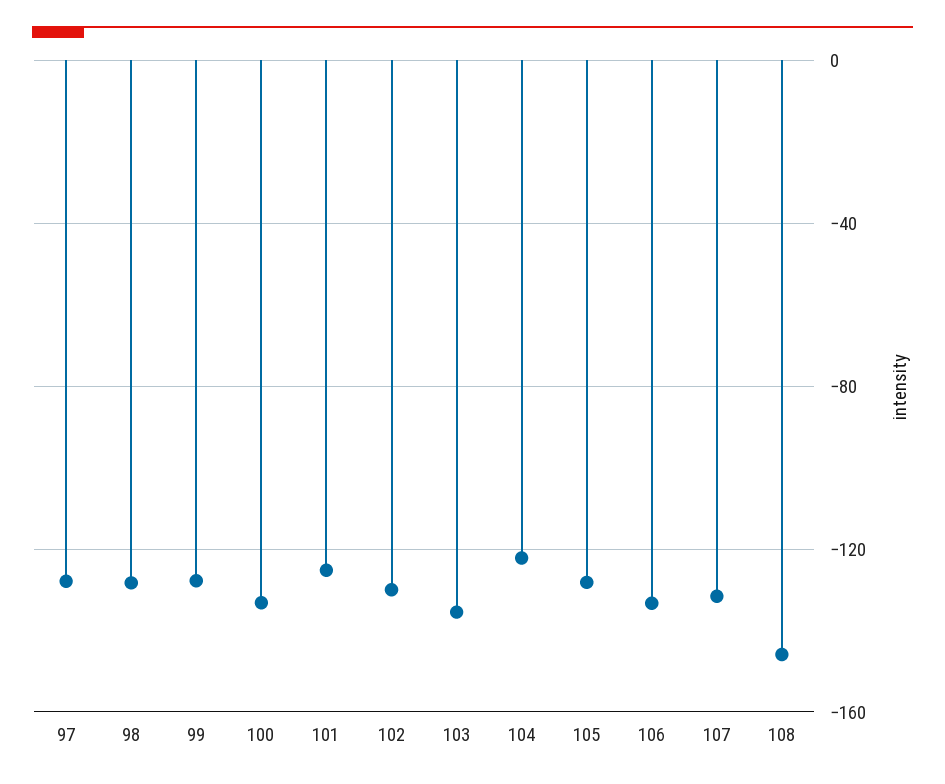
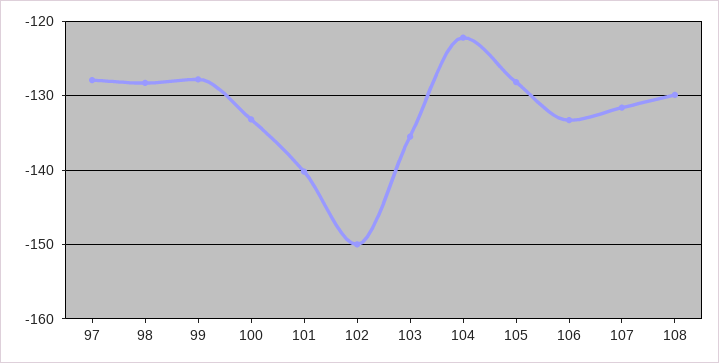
  {
    "97": -128,
    "98": -128,
    "99": -128,
    "100": -133,
-   "101": -125,
+   "101": -140,
-   "102": -130,
+   "102": -150,
    "103": -136,
    "104": -122,
    "105": -128,
    "106": -133,
    "107": -132,
-   "108": -145
+   "108": -130
  }

